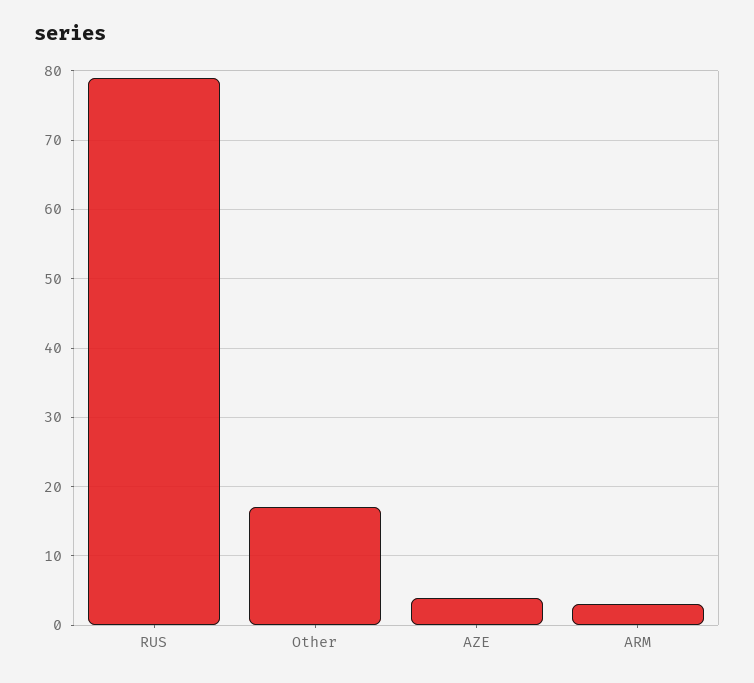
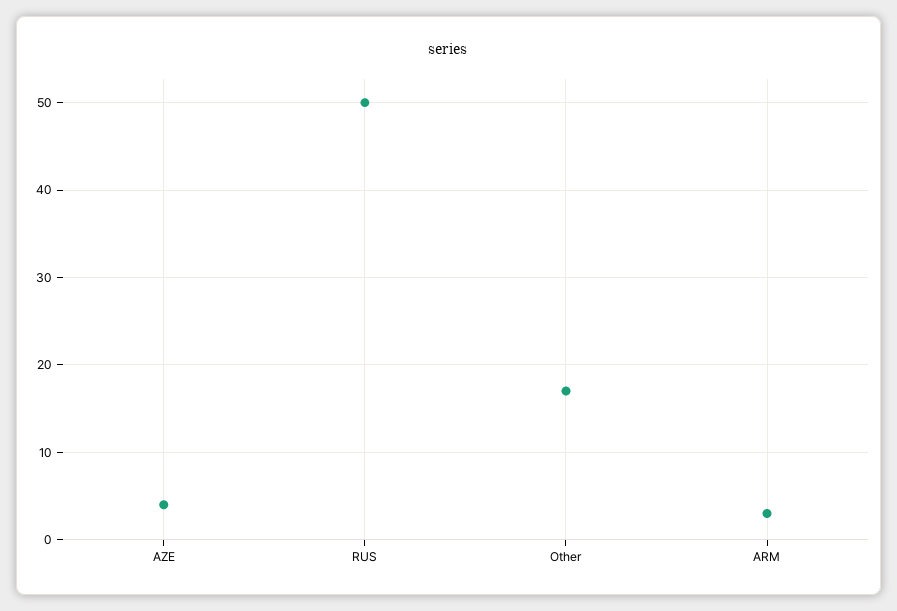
  {
-   "RUS": 79,
+   "RUS": 50,
    "Other": 17,
    "AZE": 4,
    "ARM": 3
  }

